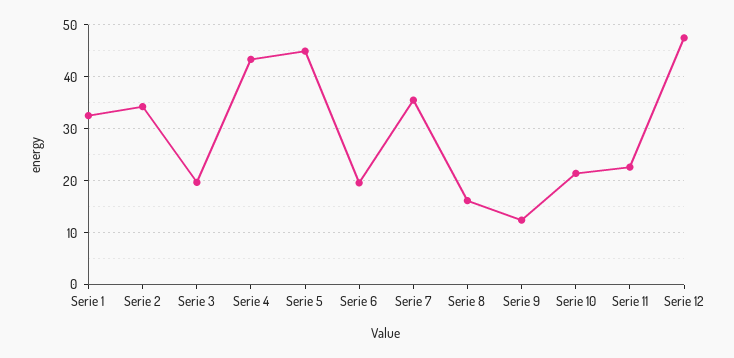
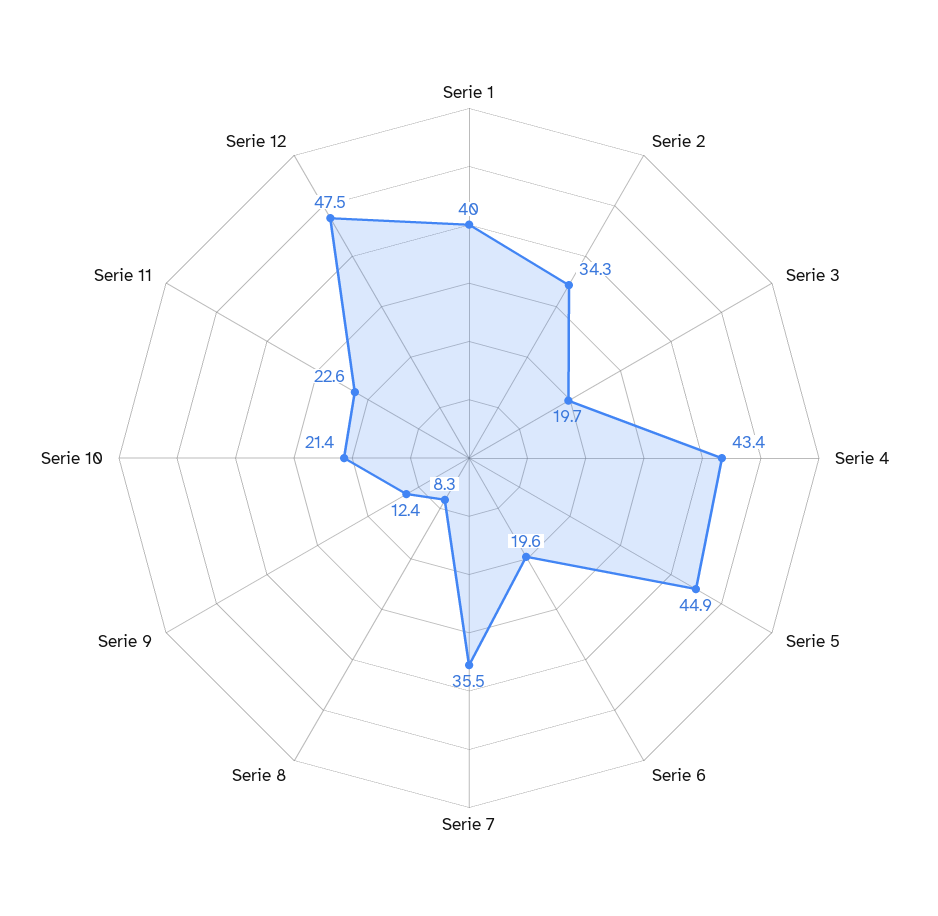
  {
-   "Serie 1": 32,
+   "Serie 1": 40,
    "Serie 2": 34.3,
    "Serie 3": 19.7,
    "Serie 4": 43.4,
    "Serie 5": 44.9,
    "Serie 6": 19.6,
    "Serie 7": 35.5,
-   "Serie 8": 16,
+   "Serie 8": 8.3,
    "Serie 9": 12.4,
    "Serie 10": 21.4,
    "Serie 11": 22.6,
    "Serie 12": 47.5
  }

